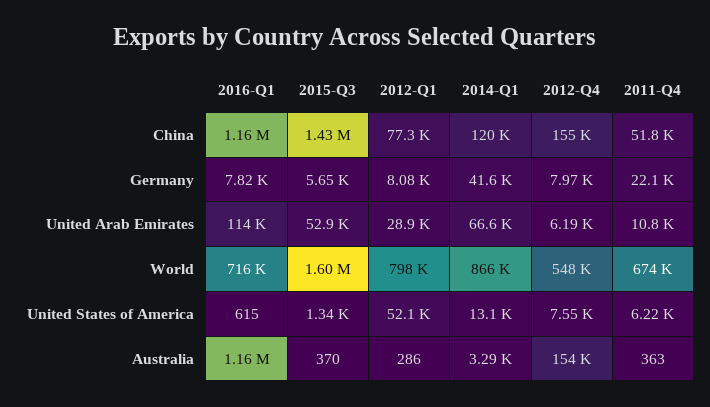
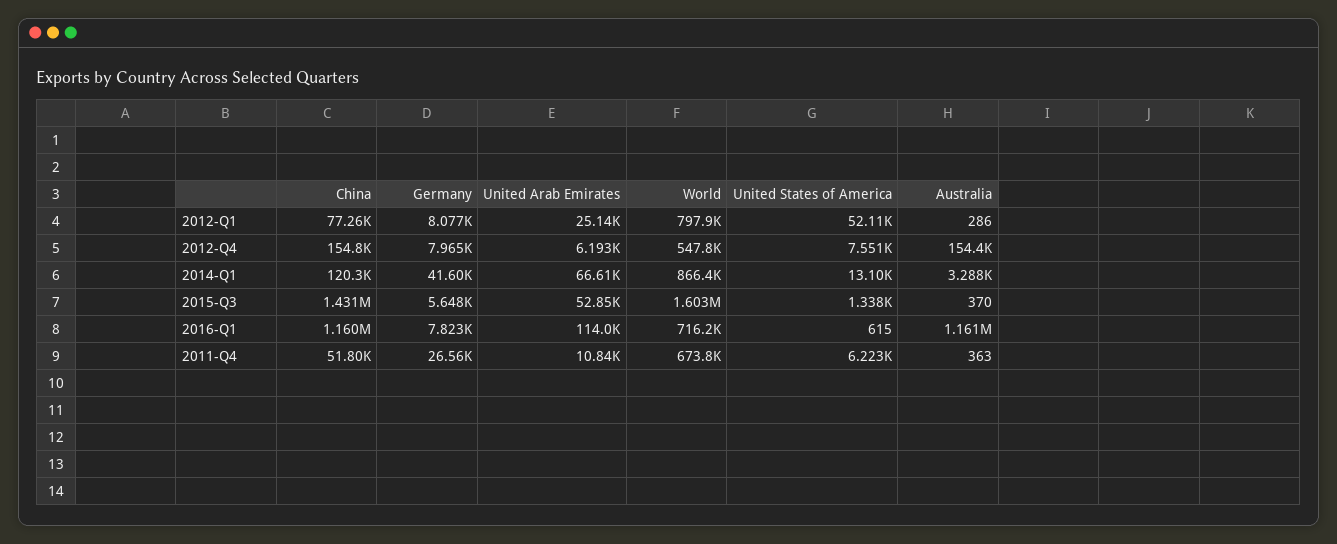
  {
    "2016-Q1": {
      "China": 1160000,
      "Germany": 7823,
      "United Arab Emirates": 114000,
      "World": 716200,
      "United States of America": 615,
      "Australia": 1161000
    },
    "2015-Q3": {
      "China": 1431000,
      "Germany": 5648,
      "United Arab Emirates": 52850,
      "World": 1603000,
      "United States of America": 1338,
      "Australia": 370
    },
    "2012-Q1": {
      "China": 77260,
      "Germany": 8077,
-     "United Arab Emirates": 28900,
+     "United Arab Emirates": 25140,
      "World": 797900,
      "United States of America": 52110,
      "Australia": 286
    },
    "2014-Q1": {
      "China": 120300,
      "Germany": 41600,
      "United Arab Emirates": 66610,
      "World": 866400,
      "United States of America": 13100,
      "Australia": 3288
    },
    "2012-Q4": {
      "China": 154800,
      "Germany": 7965,
      "United Arab Emirates": 6193,
      "World": 547800,
      "United States of America": 7551,
      "Australia": 154400
    },
    "2011-Q4": {
      "China": 51800,
-     "Germany": 22100,
+     "Germany": 26560,
      "United Arab Emirates": 10840,
      "World": 673800,
      "United States of America": 6223,
      "Australia": 363
    }
  }

